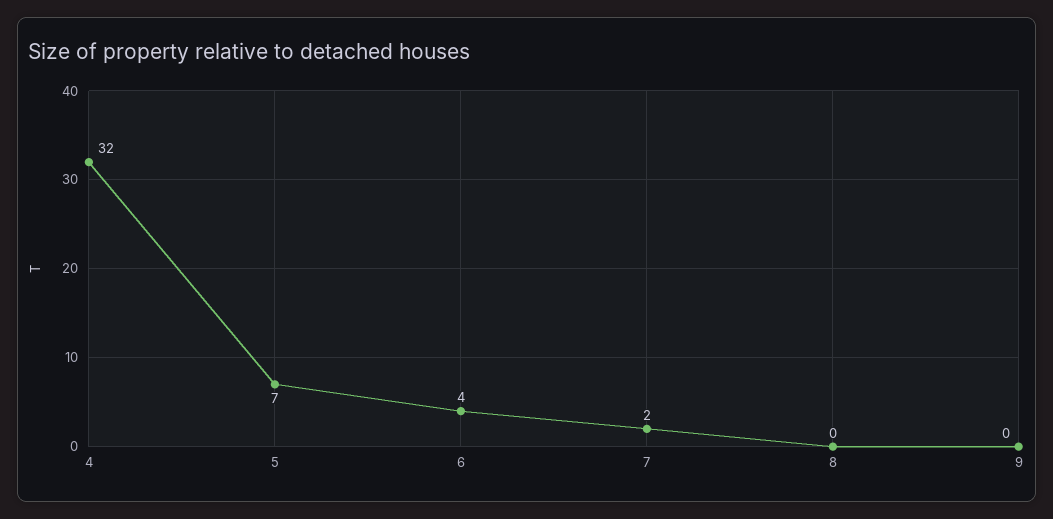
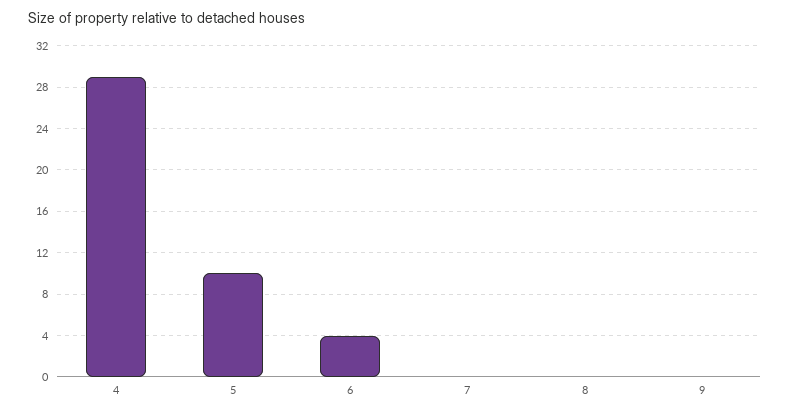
  {
-   "4": 32,
+   "4": 29,
-   "5": 7,
+   "5": 10,
    "6": 4,
-   "7": 2,
+   "7": 0,
    "8": 0,
    "9": 0
  }

